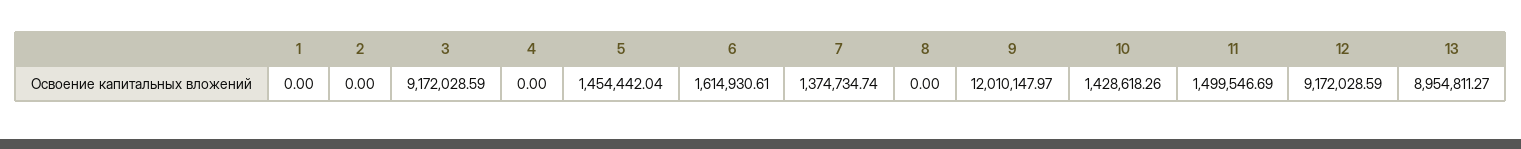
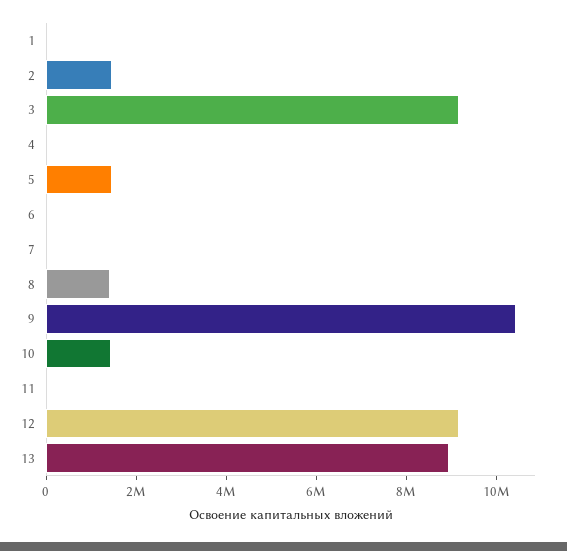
  {
    "1": 0,
-   "2": 0,
+   "2": 1500000,
    "3": 9172028.59,
    "4": 0,
    "5": 1454442.04,
-   "6": 1614930.61,
+   "6": 0,
-   "7": 1374734.74,
+   "7": 0,
-   "8": 0,
+   "8": 1500000,
-   "9": 12010147.97,
+   "9": 10500000,
    "10": 1428618.26,
-   "11": 1499546.69,
+   "11": 0,
    "12": 9172028.59,
    "13": 8954811.27
  }

